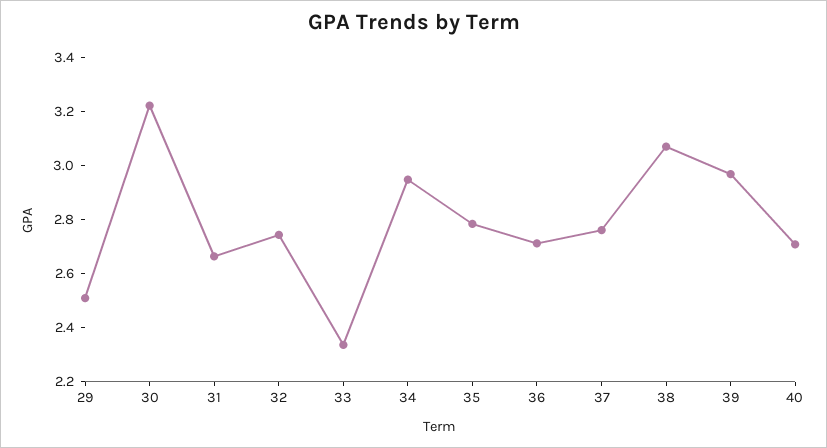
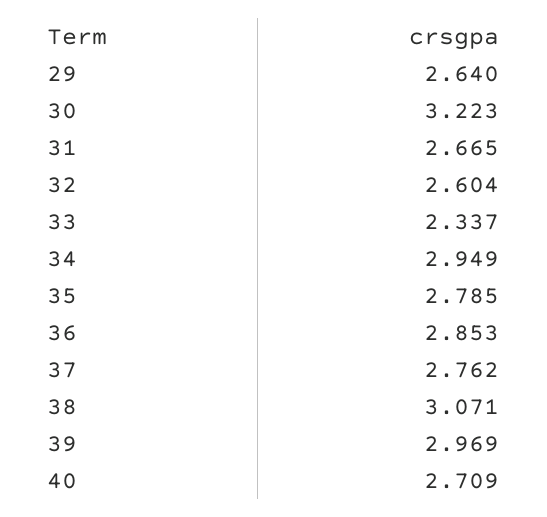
  {
-   "29": 2.5,
+   "29": 2.64,
    "30": 3.223,
    "31": 2.665,
-   "32": 2.75,
+   "32": 2.604,
    "33": 2.337,
    "34": 2.949,
    "35": 2.785,
-   "36": 2.7,
+   "36": 2.853,
    "37": 2.762,
    "38": 3.071,
    "39": 2.969,
    "40": 2.709
  }

